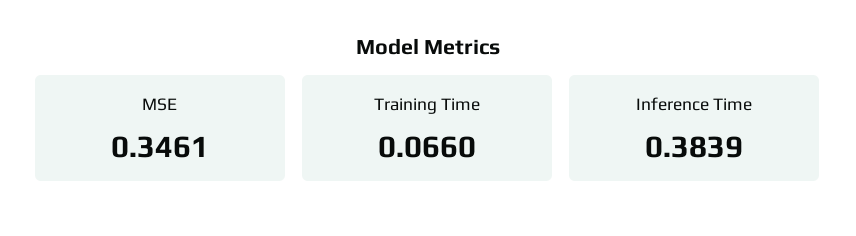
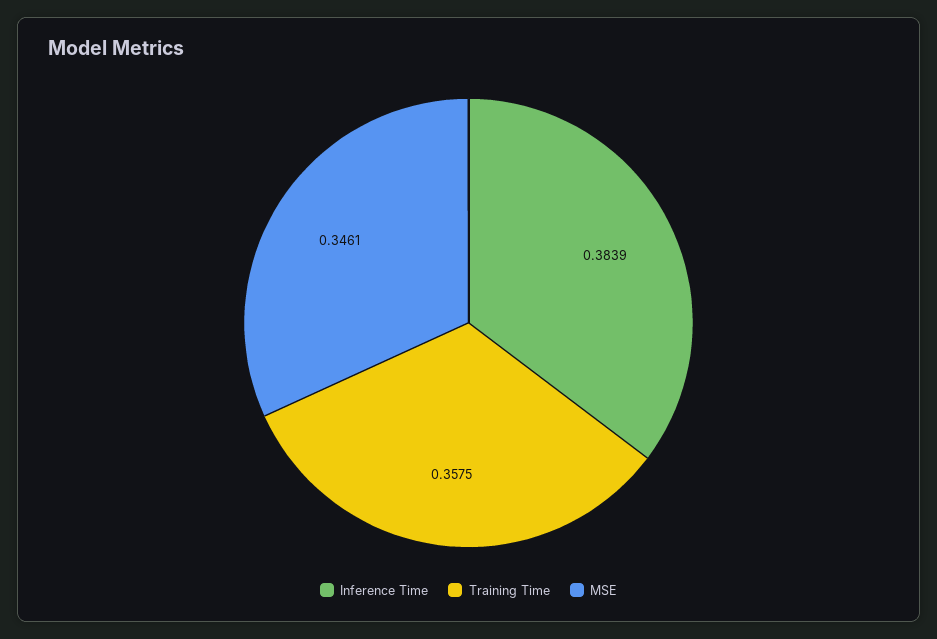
  {
    "MSE": 0.3461,
-   "Training Time": 0.066,
+   "Training Time": 0.3575,
    "Inference Time": 0.3839
  }

